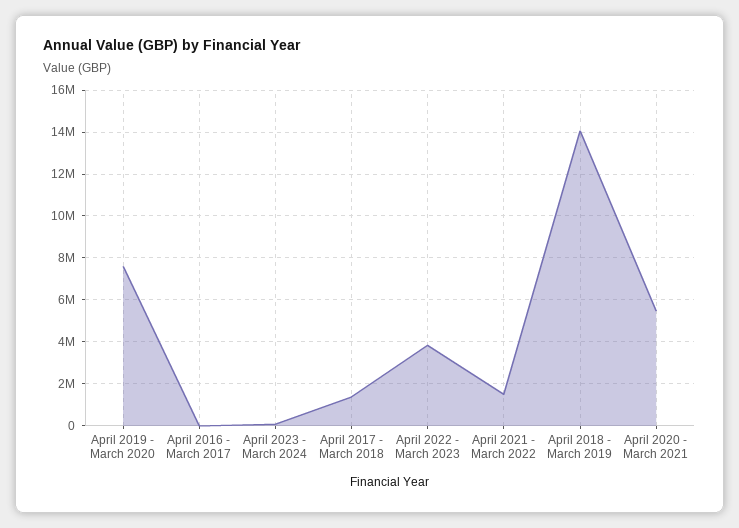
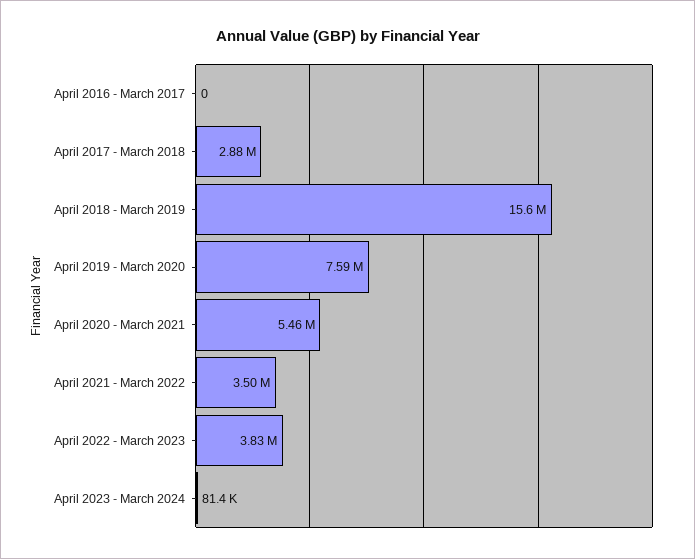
  {
    "April 2019 - March 2020": 7590000,
    "April 2016 - March 2017": 0,
    "April 2023 - March 2024": 81400,
-   "April 2017 - March 2018": 1500000,
+   "April 2017 - March 2018": 2880000,
    "April 2022 - March 2023": 3830000,
-   "April 2021 - March 2022": 1500000,
+   "April 2021 - March 2022": 3500000,
-   "April 2018 - March 2019": 14000000,
+   "April 2018 - March 2019": 15600000,
    "April 2020 - March 2021": 5460000
  }

